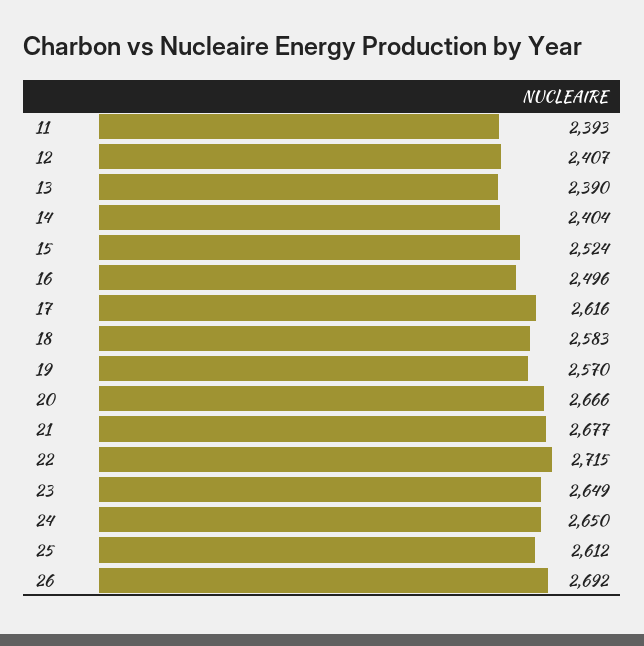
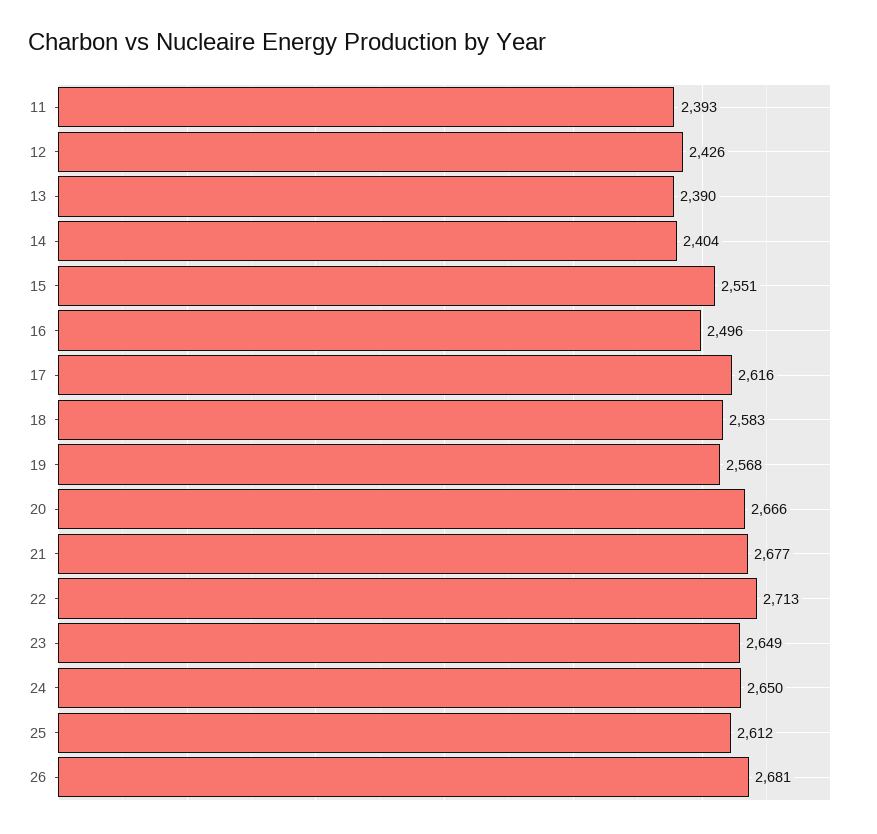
  {
    "11": 2393,
-   "12": 2407,
+   "12": 2426,
    "13": 2390,
    "14": 2404,
-   "15": 2524,
+   "15": 2551,
    "16": 2496,
    "17": 2616,
    "18": 2583,
-   "19": 2570,
+   "19": 2568,
    "20": 2666,
    "21": 2677,
-   "22": 2715,
+   "22": 2713,
    "23": 2649,
    "24": 2650,
    "25": 2612,
-   "26": 2692
+   "26": 2681
  }

